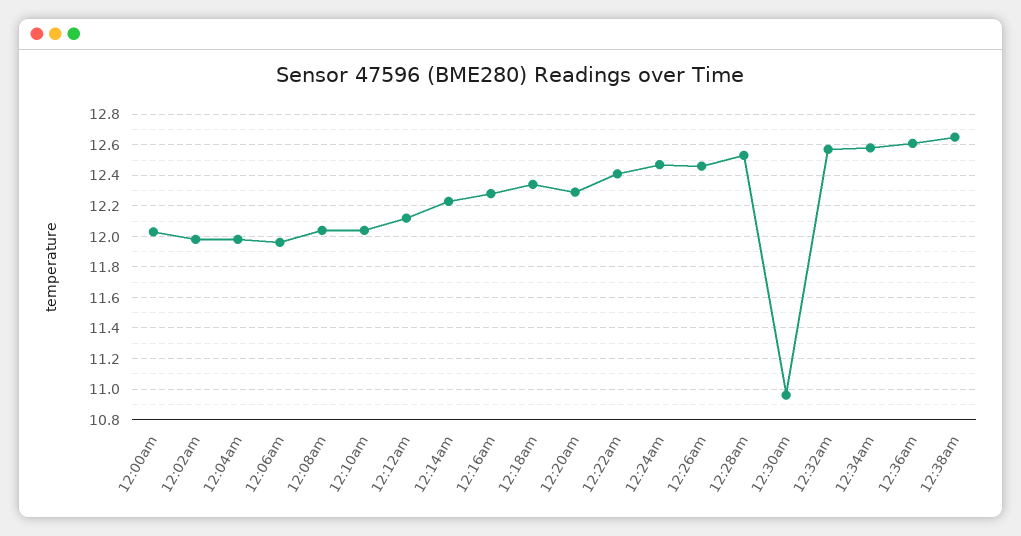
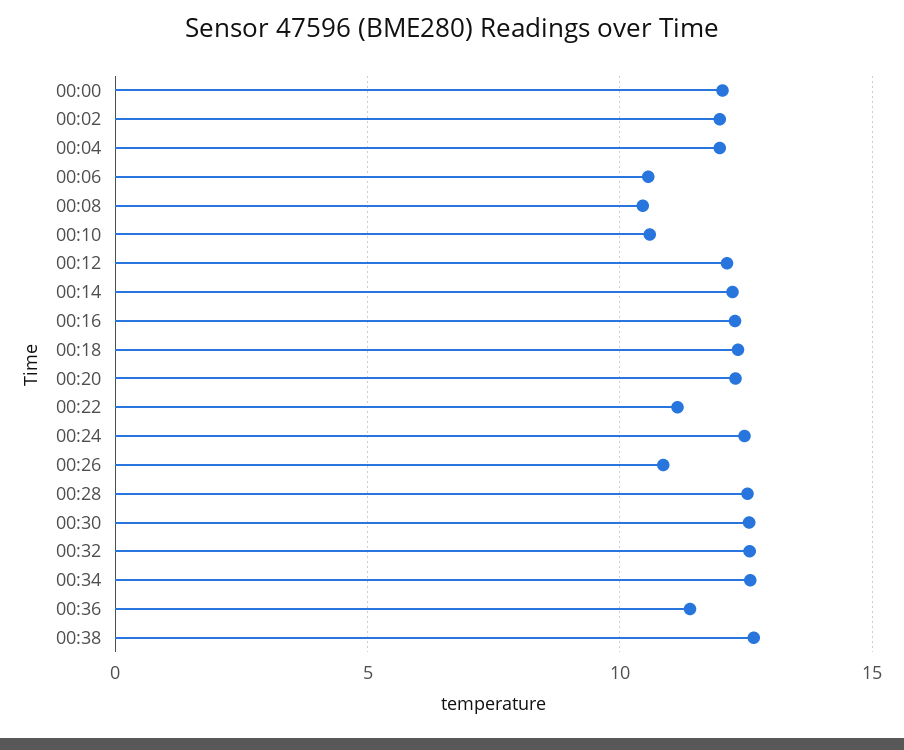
  {
    "12:00am": 12.05,
    "12:02am": 12,
    "12:04am": 12,
-   "12:06am": 11.95,
+   "12:06am": 10.5,
-   "12:08am": 12.05,
+   "12:08am": 10.5,
-   "12:10am": 12.05,
+   "12:10am": 10.5,
    "12:12am": 12.1,
    "12:14am": 12.25,
    "12:16am": 12.3,
    "12:18am": 12.35,
    "12:20am": 12.3,
-   "12:22am": 12.4,
+   "12:22am": 11,
    "12:24am": 12.45,
-   "12:26am": 12.45,
+   "12:26am": 11,
    "12:28am": 12.55,
-   "12:30am": 10.95,
+   "12:30am": 12.5,
    "12:32am": 12.55,
    "12:34am": 12.6,
-   "12:36am": 12.6,
+   "12:36am": 11.5,
    "12:38am": 12.65
  }

